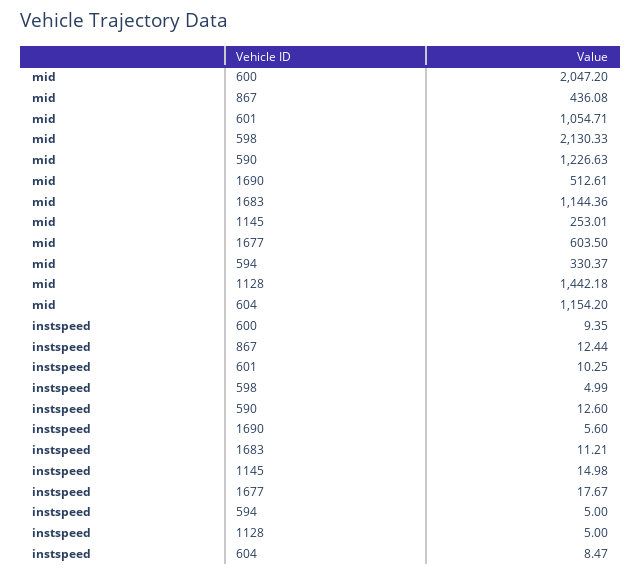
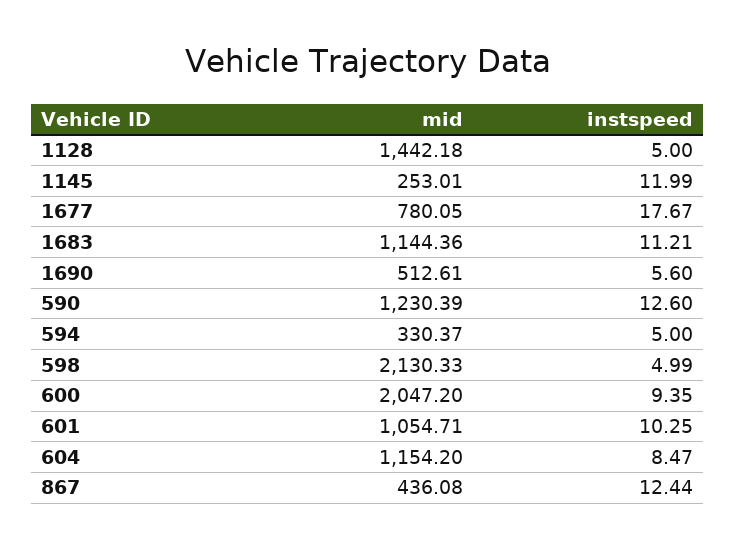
  {
    "mid": {
      "600": 2047.2,
      "867": 436.08,
      "601": 1054.71,
      "598": 2130.33,
-     "590": 1226.63,
+     "590": 1230.39,
      "1690": 512.61,
      "1683": 1144.36,
      "1145": 253.01,
-     "1677": 603.5,
+     "1677": 780.05,
      "594": 330.37,
      "1128": 1442.18,
      "604": 1154.2
    },
    "instspeed": {
      "600": 9.35,
      "867": 12.44,
      "601": 10.25,
      "598": 4.99,
      "590": 12.6,
      "1690": 5.6,
      "1683": 11.21,
-     "1145": 14.98,
+     "1145": 11.99,
      "1677": 17.67,
      "594": 5,
      "1128": 5,
      "604": 8.47
    }
  }

